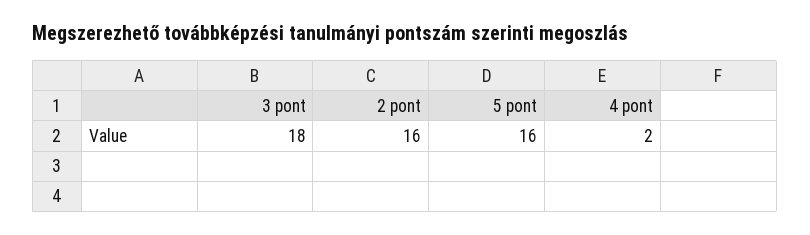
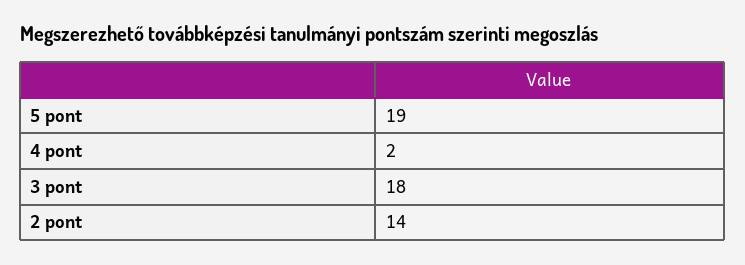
  {
    "3 pont": 18,
-   "2 pont": 16,
+   "2 pont": 14,
-   "5 pont": 16,
+   "5 pont": 19,
    "4 pont": 2
  }

